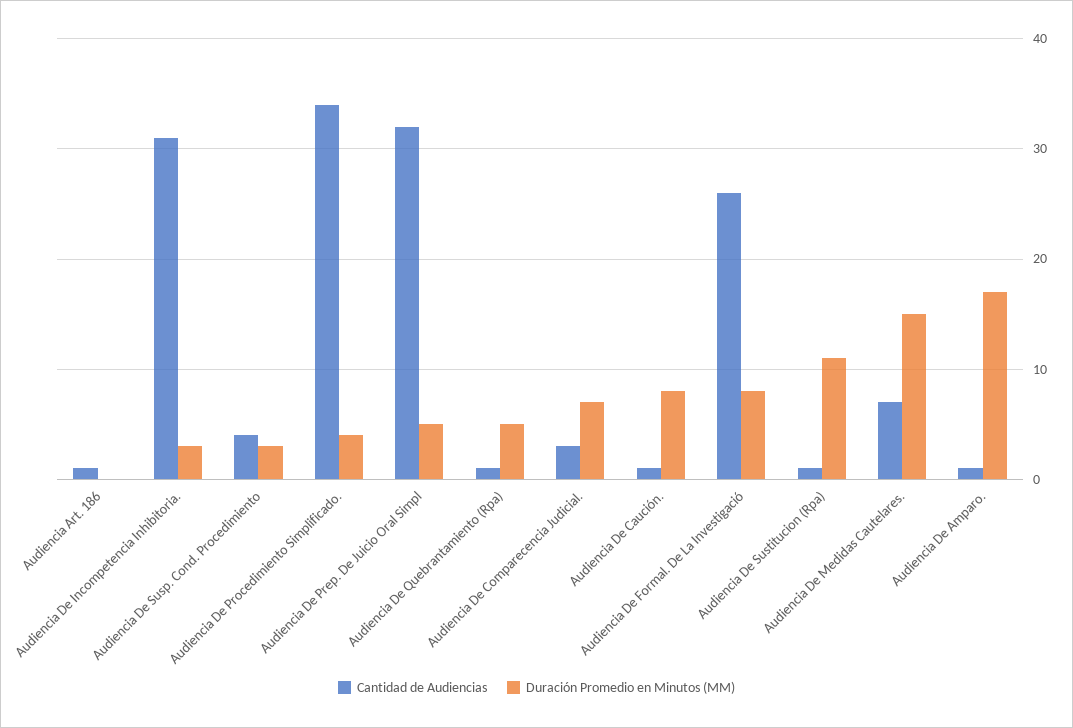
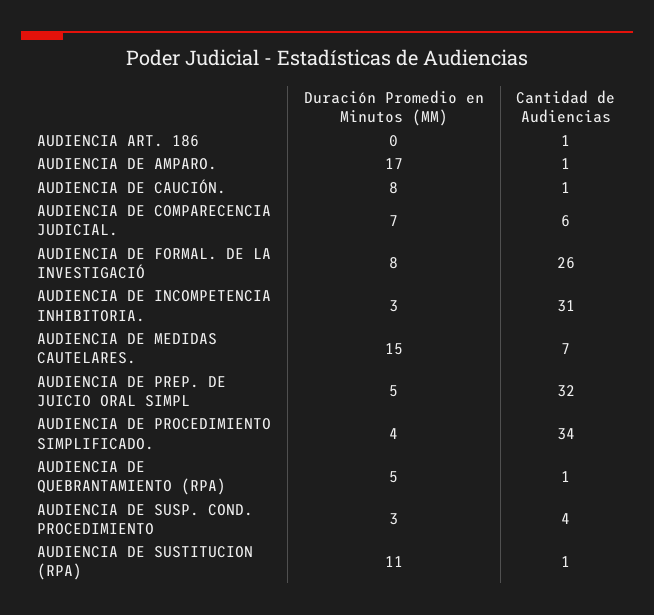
  {
    "Cantidad de Audiencias": {
      "Audiencia Art. 186": 1,
      "Audiencia De Incompetencia Inhibitoria.": 31,
      "Audiencia De Susp. Cond. Procedimiento": 4,
      "Audiencia De Procedimiento Simplificado.": 34,
      "Audiencia De Prep. De Juicio Oral Simpl": 32,
      "Audiencia De Quebrantamiento (Rpa)": 1,
-     "Audiencia De Comparecencia Judicial.": 3,
+     "Audiencia De Comparecencia Judicial.": 6,
      "Audiencia De Caución.": 1,
      "Audiencia De Formal. De La Investigació": 26,
      "Audiencia De Sustitucion (Rpa)": 1,
      "Audiencia De Medidas Cautelares.": 7,
      "Audiencia De Amparo.": 1
    },
    "Duración Promedio en Minutos (MM)": {
      "Audiencia Art. 186": 0,
      "Audiencia De Incompetencia Inhibitoria.": 3,
      "Audiencia De Susp. Cond. Procedimiento": 3,
      "Audiencia De Procedimiento Simplificado.": 4,
      "Audiencia De Prep. De Juicio Oral Simpl": 5,
      "Audiencia De Quebrantamiento (Rpa)": 5,
      "Audiencia De Comparecencia Judicial.": 7,
      "Audiencia De Caución.": 8,
      "Audiencia De Formal. De La Investigació": 8,
      "Audiencia De Sustitucion (Rpa)": 11,
      "Audiencia De Medidas Cautelares.": 15,
      "Audiencia De Amparo.": 17
    }
  }

